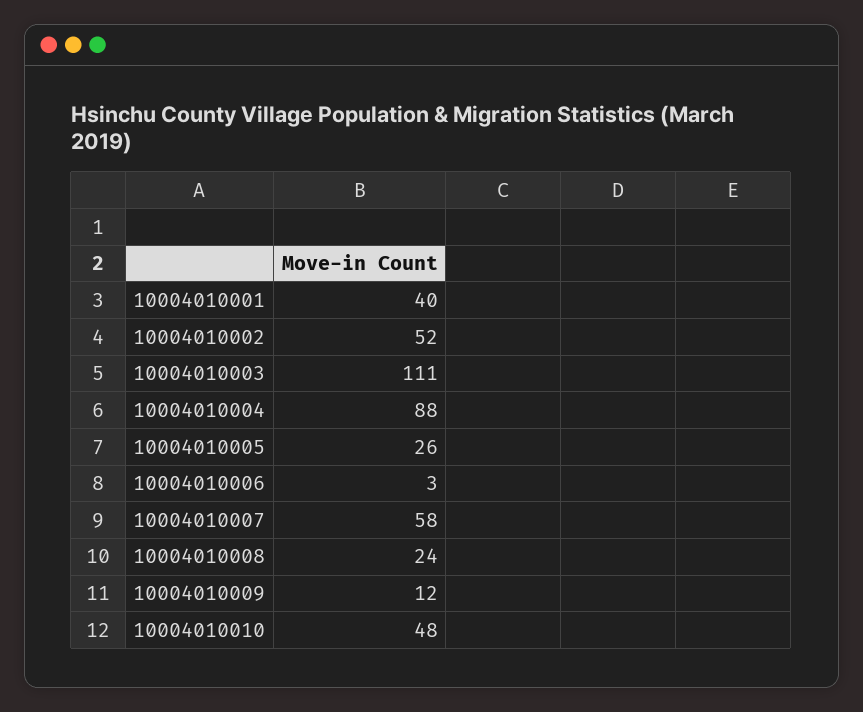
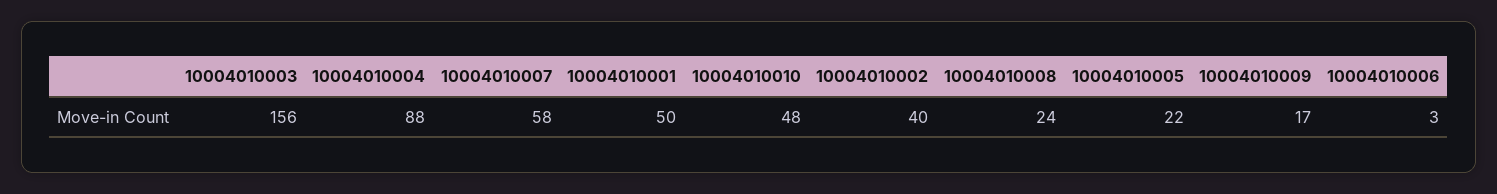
  {
-   "10004010001": 40,
+   "10004010001": 50,
-   "10004010002": 52,
+   "10004010002": 40,
-   "10004010003": 111,
+   "10004010003": 156,
    "10004010004": 88,
-   "10004010005": 26,
+   "10004010005": 22,
    "10004010006": 3,
    "10004010007": 58,
    "10004010008": 24,
-   "10004010009": 12,
+   "10004010009": 17,
    "10004010010": 48
  }

